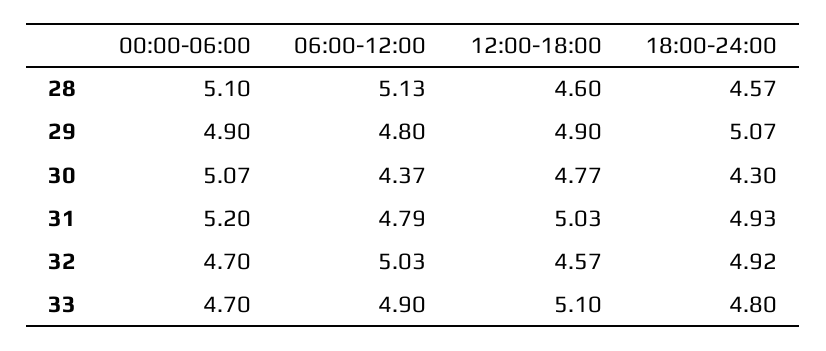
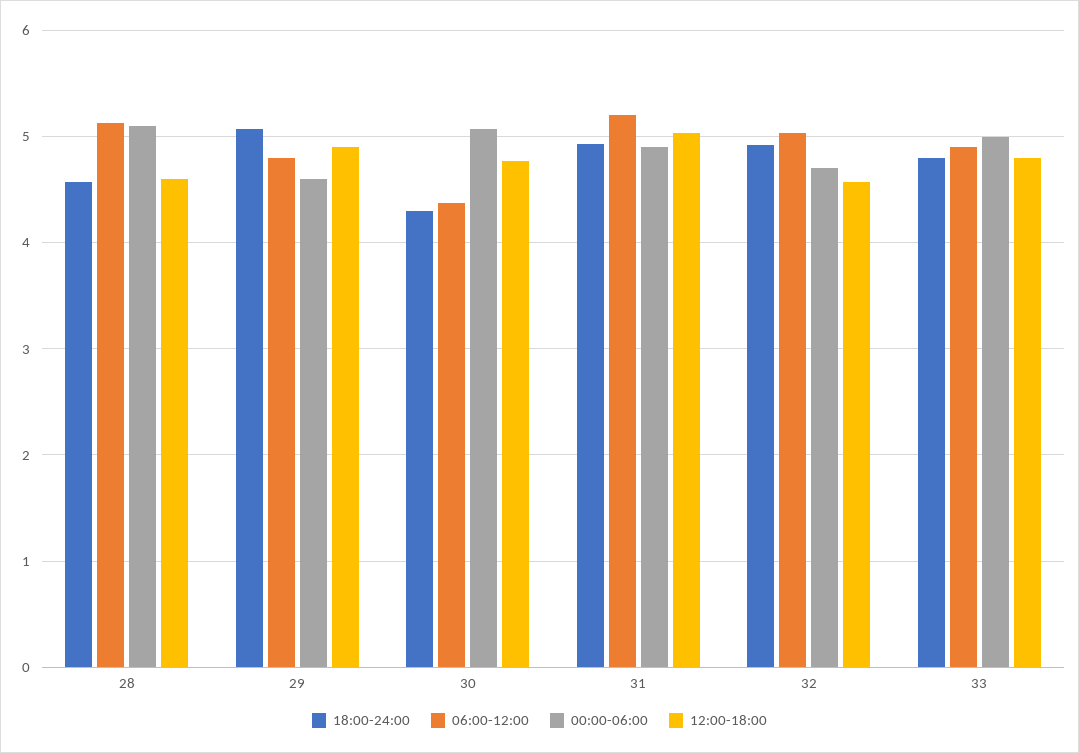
  {
    "00:00-06:00": {
      "28": 5.1,
-     "29": 4.9,
+     "29": 4.6,
      "30": 5.07,
-     "31": 5.2,
+     "31": 4.9,
      "32": 4.7,
-     "33": 4.7
+     "33": 5
    },
    "06:00-12:00": {
      "28": 5.13,
      "29": 4.8,
      "30": 4.37,
-     "31": 4.79,
+     "31": 5.2,
      "32": 5.03,
      "33": 4.9
    },
    "12:00-18:00": {
      "28": 4.6,
      "29": 4.9,
      "30": 4.77,
      "31": 5.03,
      "32": 4.57,
-     "33": 5.1
+     "33": 4.8
    },
    "18:00-24:00": {
      "28": 4.57,
      "29": 5.07,
      "30": 4.3,
      "31": 4.93,
      "32": 4.92,
      "33": 4.8
    }
  }

